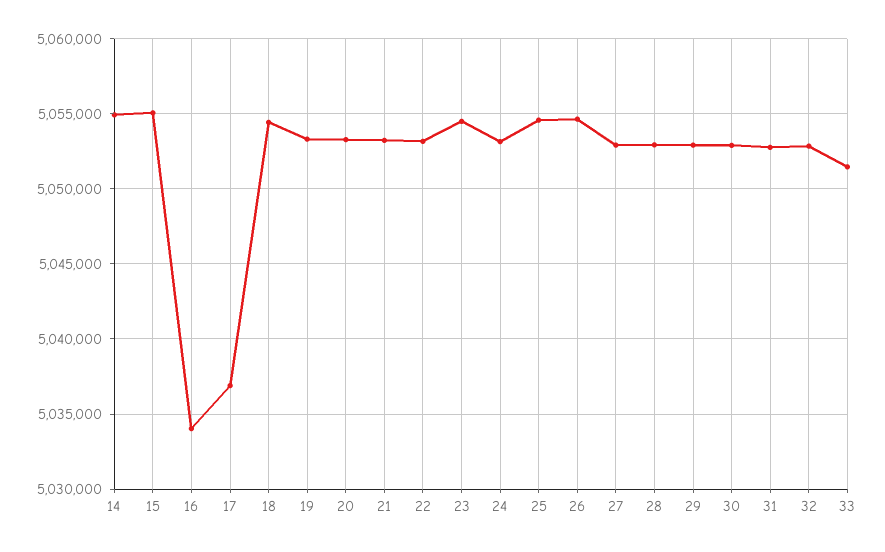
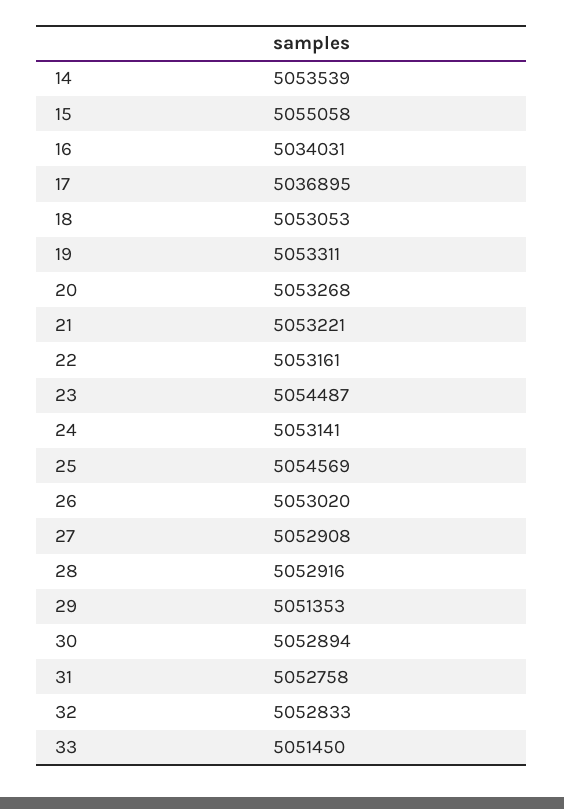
  {
-   "14": 5055000,
+   "14": 5053539,
    "15": 5055058,
    "16": 5034031,
    "17": 5036895,
-   "18": 5054500,
+   "18": 5053053,
    "19": 5053311,
    "20": 5053268,
    "21": 5053221,
    "22": 5053161,
    "23": 5054487,
    "24": 5053141,
    "25": 5054569,
-   "26": 5054500,
+   "26": 5053020,
    "27": 5052908,
    "28": 5052916,
-   "29": 5053000,
+   "29": 5051353,
    "30": 5052894,
    "31": 5052758,
    "32": 5052833,
    "33": 5051450
  }

